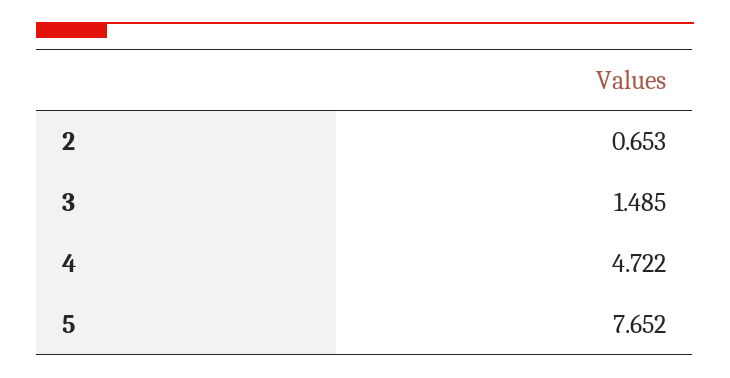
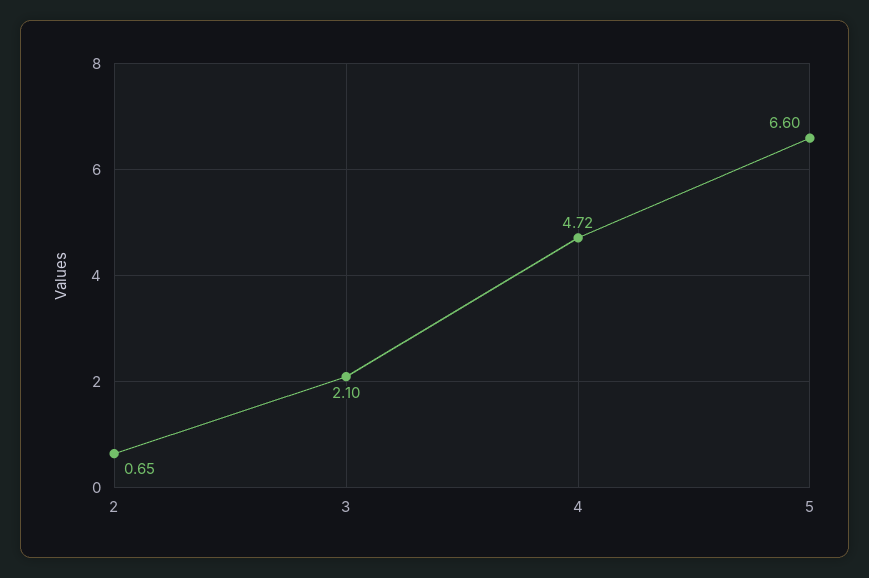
  {
    "2": 0.653,
-   "3": 1.485,
+   "3": 2.1,
    "4": 4.722,
-   "5": 7.652
+   "5": 6.6
  }

